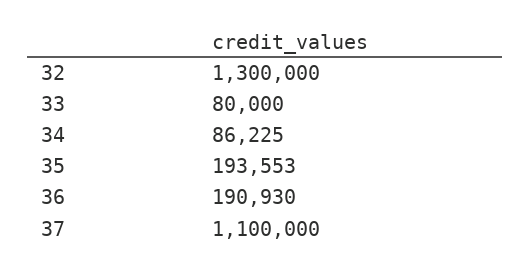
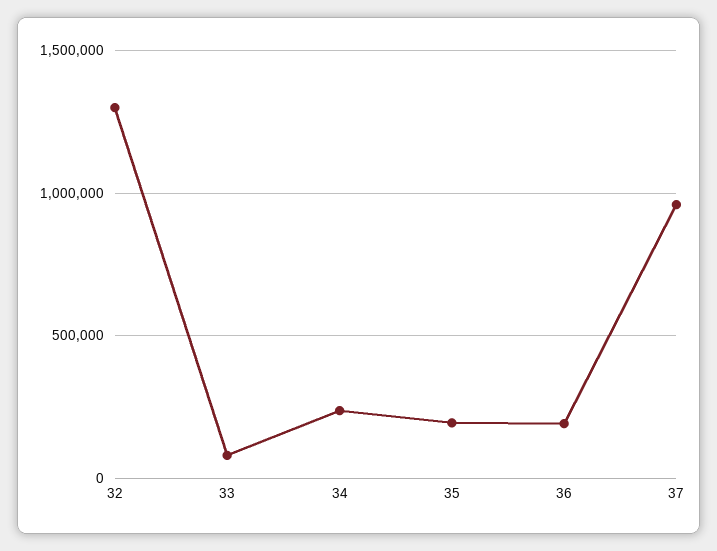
  {
    "32": 1300000,
    "33": 80000,
-   "34": 86225,
+   "34": 250000,
    "35": 193553,
    "36": 190930,
-   "37": 1100000
+   "37": 950000
  }

